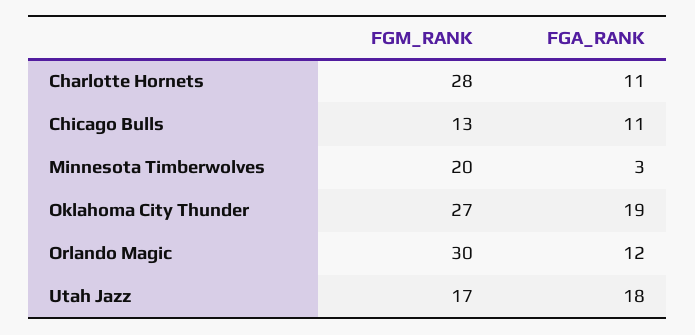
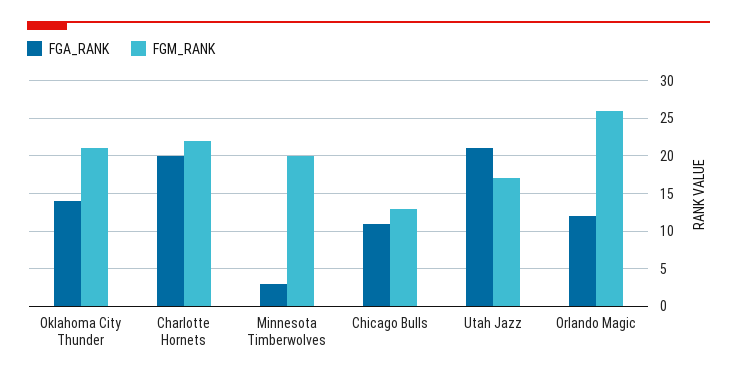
  {
    "FGM_RANK": {
-     "Charlotte Hornets": 28,
+     "Charlotte Hornets": 22,
      "Chicago Bulls": 13,
      "Minnesota Timberwolves": 20,
-     "Oklahoma City Thunder": 27,
+     "Oklahoma City Thunder": 21,
-     "Orlando Magic": 30,
+     "Orlando Magic": 26,
      "Utah Jazz": 17
    },
    "FGA_RANK": {
-     "Charlotte Hornets": 11,
+     "Charlotte Hornets": 20,
      "Chicago Bulls": 11,
      "Minnesota Timberwolves": 3,
-     "Oklahoma City Thunder": 19,
+     "Oklahoma City Thunder": 14,
      "Orlando Magic": 12,
-     "Utah Jazz": 18
+     "Utah Jazz": 21
    }
  }

